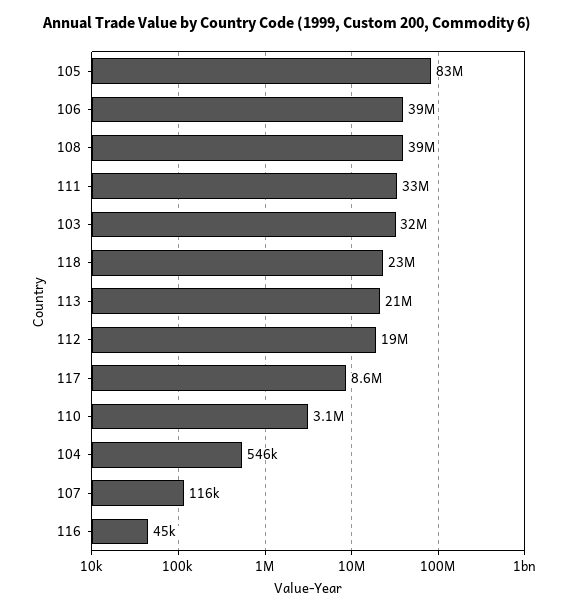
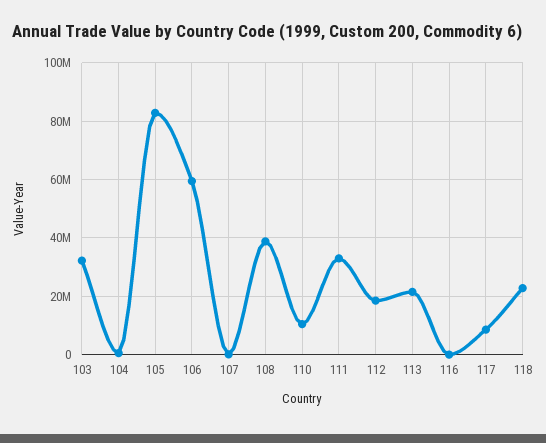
  {
    "105": 83000000,
-   "106": 39000000,
+   "106": 60000000,
    "108": 39000000,
    "111": 33000000,
    "103": 32000000,
    "118": 23000000,
    "113": 21000000,
    "112": 19000000,
    "117": 8600000,
-   "110": 3100000,
+   "110": 10000000,
    "104": 546000,
    "107": 116000,
    "116": 45000
  }

